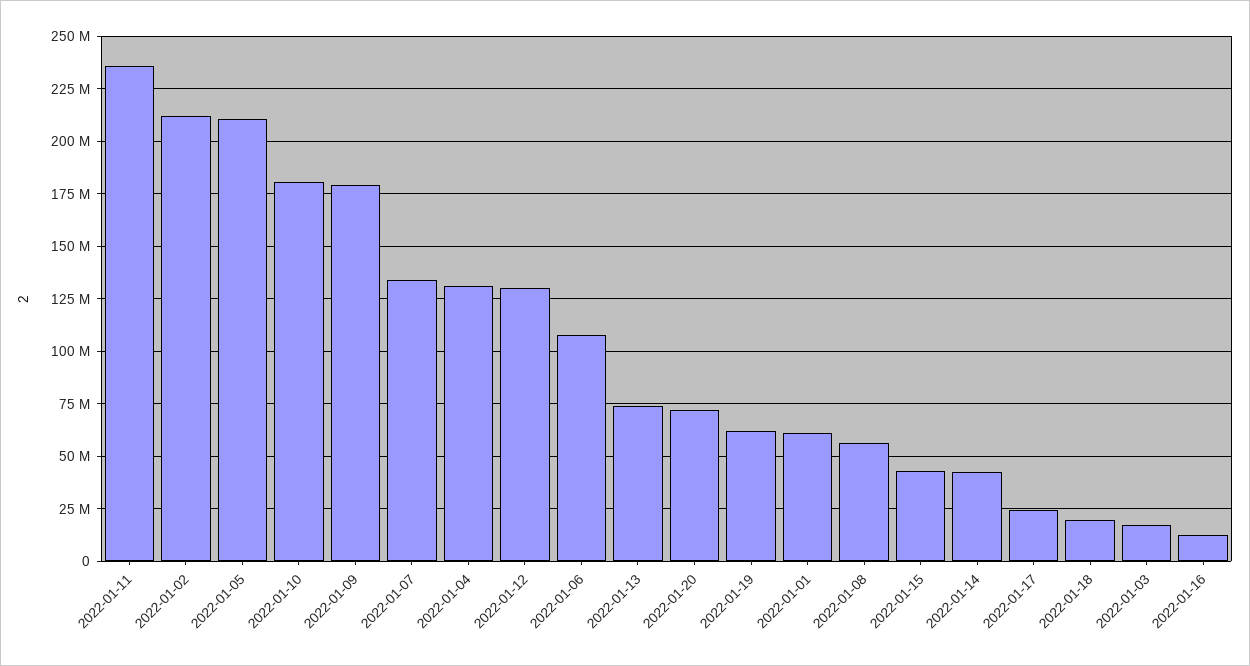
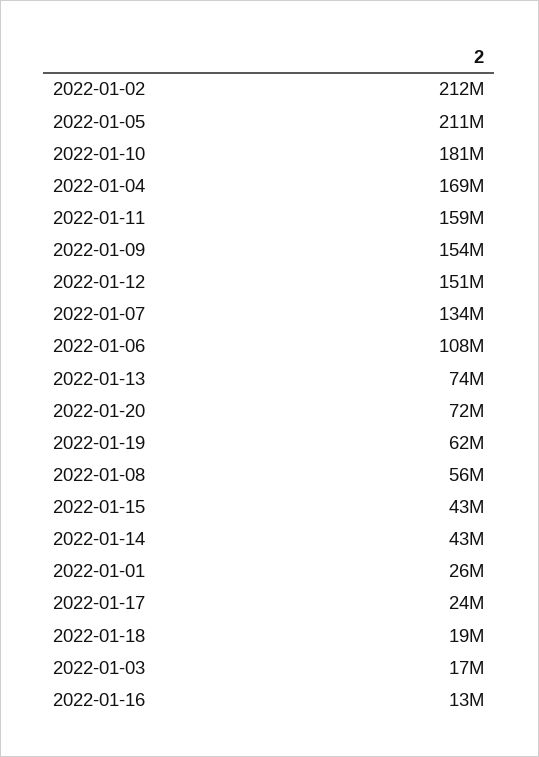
  {
-   "2022-01-11": 235000000,
+   "2022-01-11": 159000000,
    "2022-01-02": 212000000,
    "2022-01-05": 211000000,
    "2022-01-10": 181000000,
-   "2022-01-09": 180000000,
+   "2022-01-09": 154000000,
    "2022-01-07": 134000000,
-   "2022-01-04": 130000000,
+   "2022-01-04": 169000000,
-   "2022-01-12": 130000000,
+   "2022-01-12": 151000000,
    "2022-01-06": 108000000,
    "2022-01-13": 74000000,
    "2022-01-20": 72000000,
    "2022-01-19": 62000000,
-   "2022-01-01": 60000000,
+   "2022-01-01": 26000000,
    "2022-01-08": 56000000,
    "2022-01-15": 43000000,
    "2022-01-14": 43000000,
    "2022-01-17": 24000000,
    "2022-01-18": 19000000,
    "2022-01-03": 17000000,
    "2022-01-16": 13000000
  }

